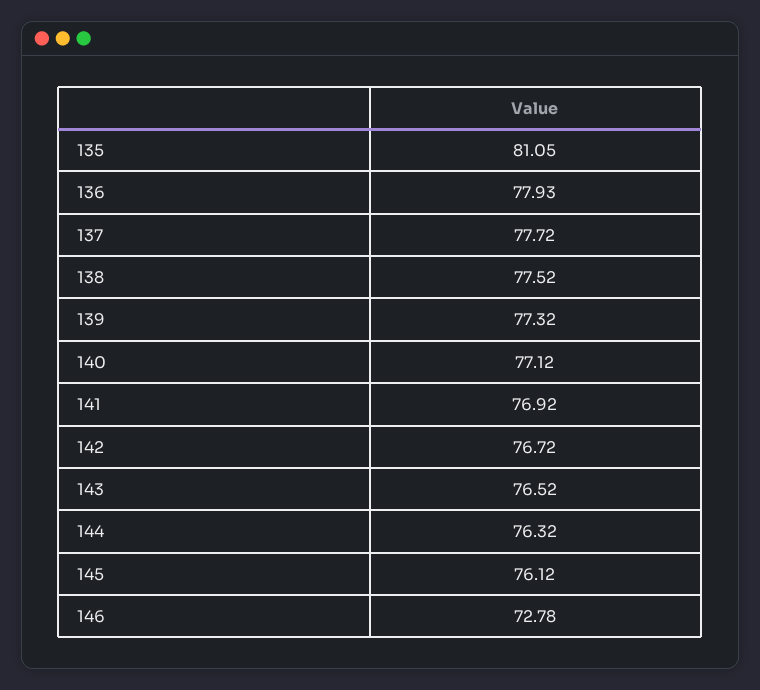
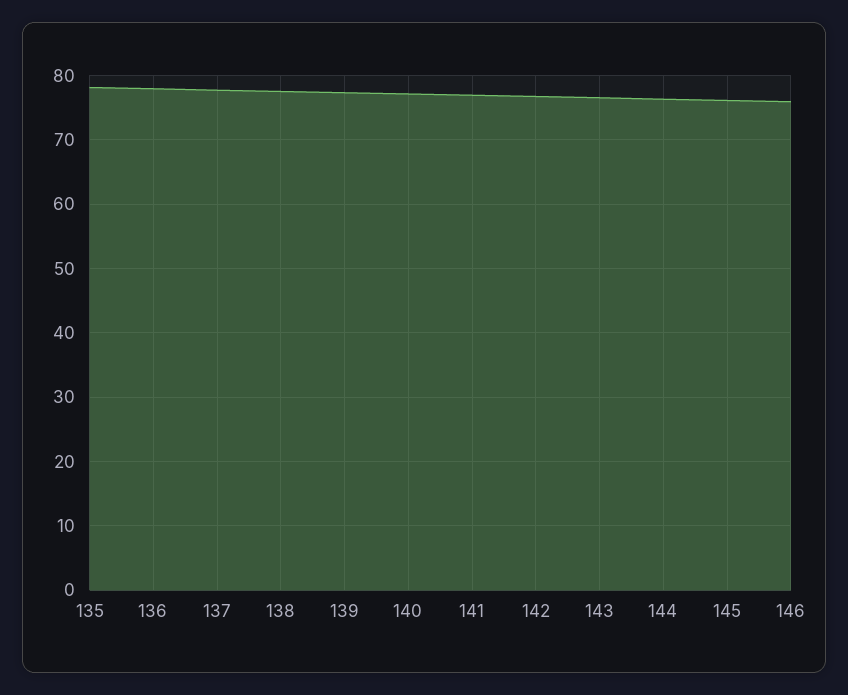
  {
-   "135": 81.05,
+   "135": 78,
    "136": 77.93,
    "137": 77.72,
    "138": 77.52,
    "139": 77.32,
    "140": 77.12,
    "141": 76.92,
    "142": 76.72,
    "143": 76.52,
    "144": 76.32,
    "145": 76.12,
-   "146": 72.78
+   "146": 76
  }

